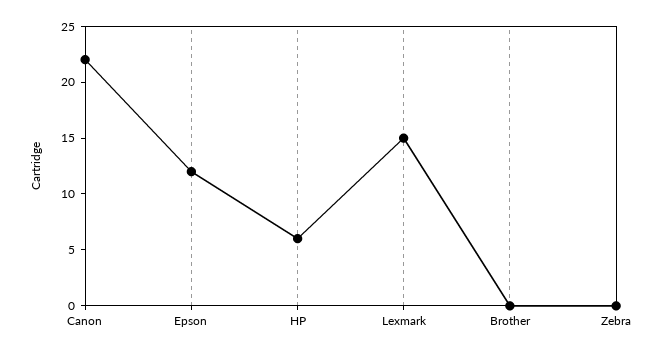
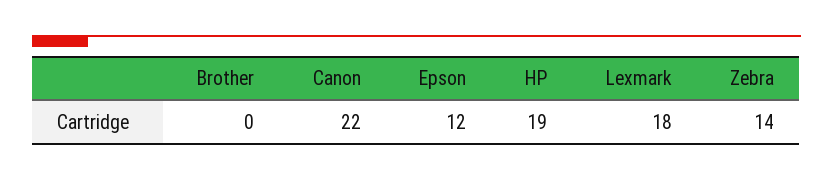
  {
    "Canon": 22,
    "Epson": 12,
-   "HP": 6,
+   "HP": 19,
-   "Lexmark": 15,
+   "Lexmark": 18,
    "Brother": 0,
-   "Zebra": 0
+   "Zebra": 14
  }

